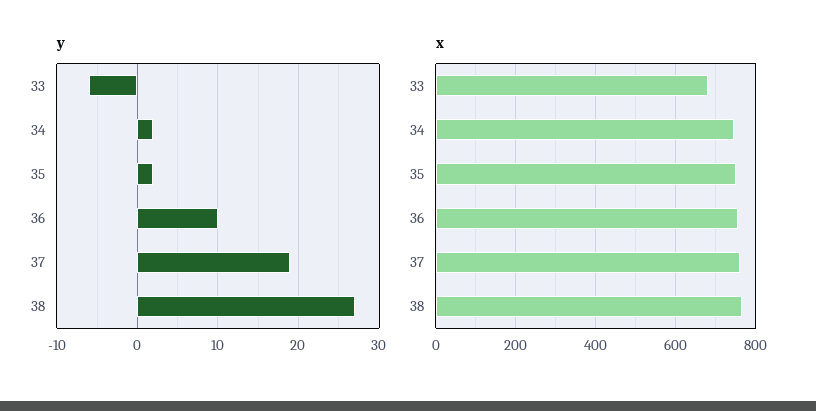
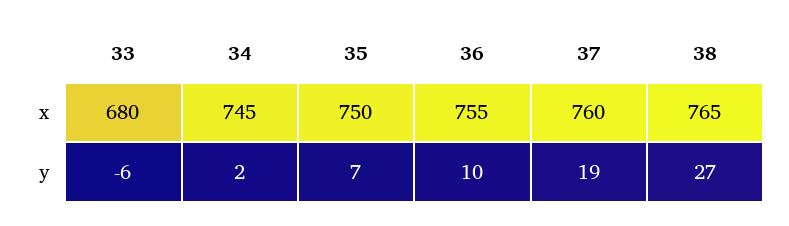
  {
    "y": {
      "33": -6,
      "34": 2,
-     "35": 2,
+     "35": 7,
      "36": 10,
      "37": 19,
      "38": 27
    },
    "x": {
      "33": 680,
      "34": 745,
      "35": 750,
      "36": 755,
      "37": 760,
      "38": 765
    }
  }

